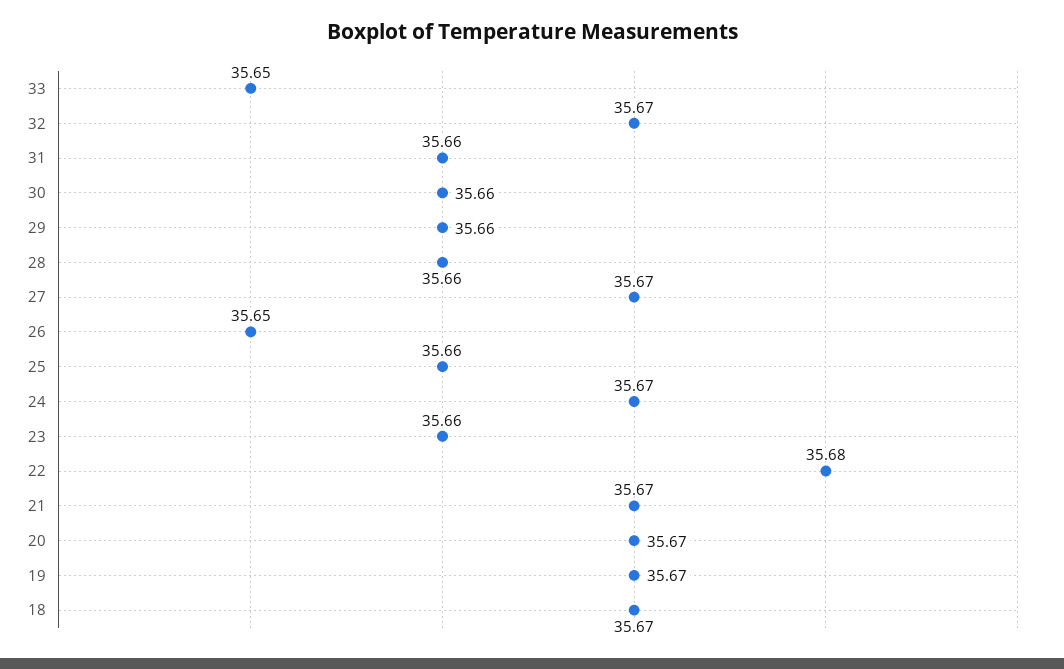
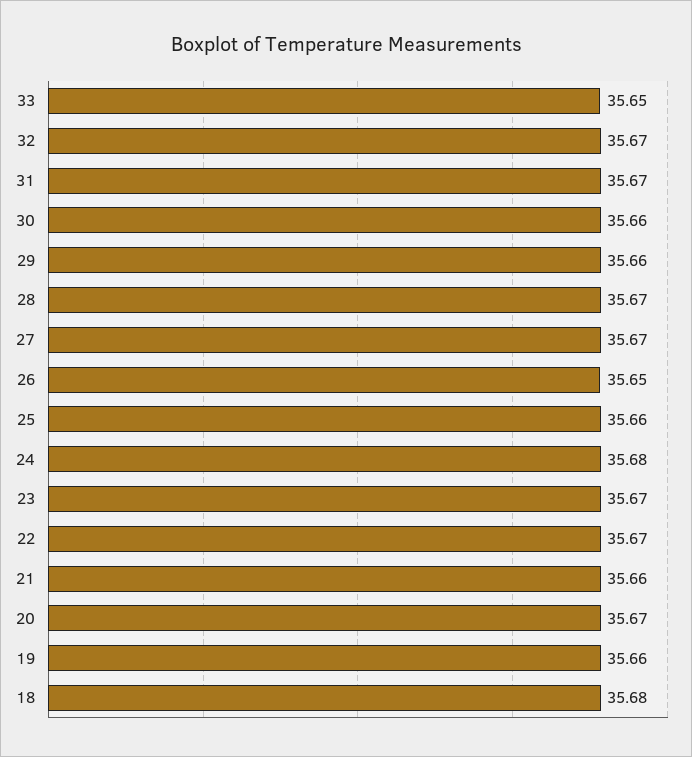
  {
    "33": 35.65,
    "32": 35.67,
-   "31": 35.66,
+   "31": 35.67,
    "30": 35.66,
    "29": 35.66,
-   "28": 35.66,
+   "28": 35.67,
    "27": 35.67,
    "26": 35.65,
    "25": 35.66,
-   "24": 35.67,
+   "24": 35.68,
-   "23": 35.66,
+   "23": 35.67,
-   "22": 35.68,
+   "22": 35.67,
-   "21": 35.67,
+   "21": 35.66,
    "20": 35.67,
-   "19": 35.67,
+   "19": 35.66,
-   "18": 35.67
+   "18": 35.68
  }

